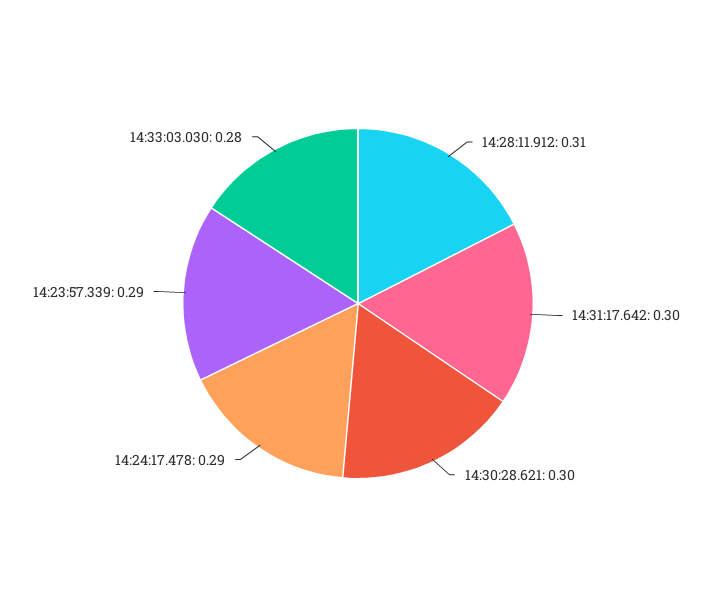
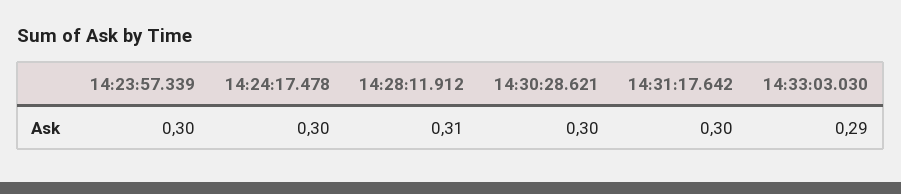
  {
    "14:28:11.912": 0.31,
    "14:31:17.642": 0.3,
    "14:30:28.621": 0.3,
-   "14:24:17.478": 0.29,
+   "14:24:17.478": 0.3,
-   "14:23:57.339": 0.29,
+   "14:23:57.339": 0.3,
-   "14:33:03.030": 0.28
+   "14:33:03.030": 0.29
  }

